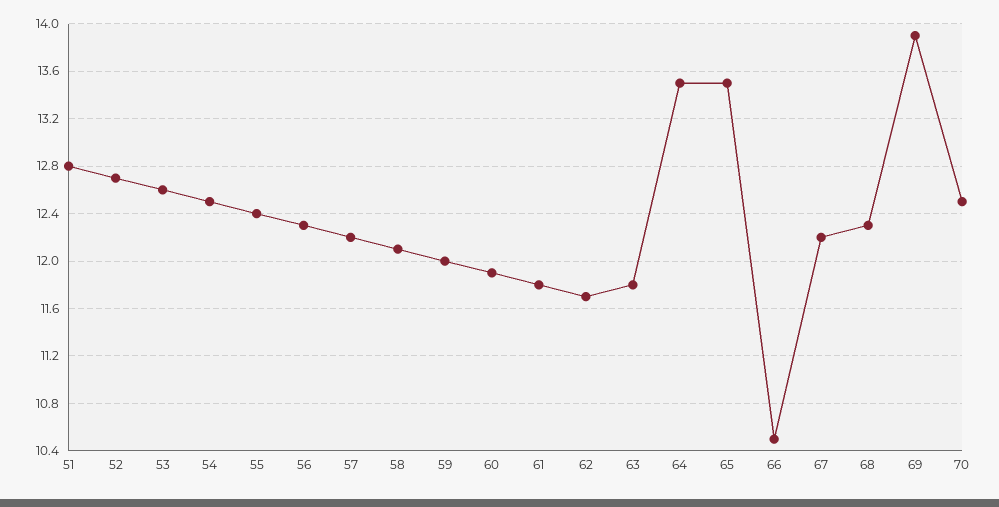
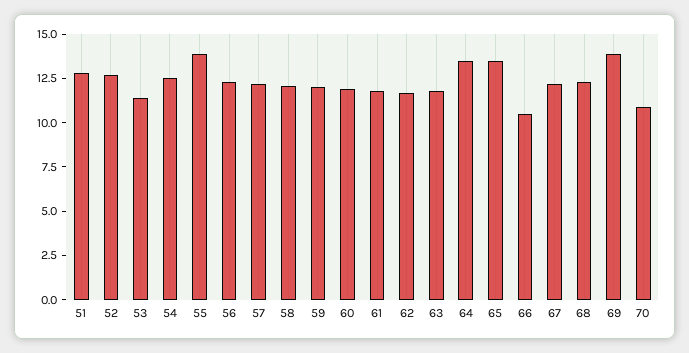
  {
    "51": 12.8,
    "52": 12.7,
-   "53": 12.6,
+   "53": 11.5,
    "54": 12.5,
-   "55": 12.4,
+   "55": 14,
    "56": 12.3,
    "57": 12.2,
    "58": 12.1,
    "59": 12,
    "60": 11.9,
    "61": 11.8,
    "62": 11.7,
    "63": 11.8,
    "64": 13.5,
    "65": 13.5,
    "66": 10.5,
    "67": 12.2,
    "68": 12.3,
    "69": 13.9,
-   "70": 12.5
+   "70": 11
  }

